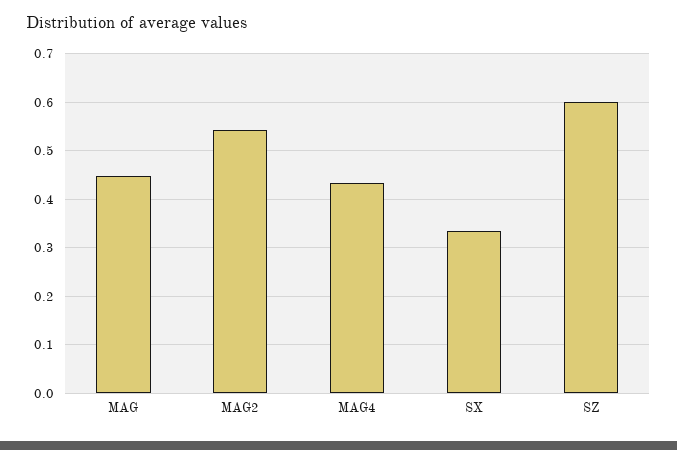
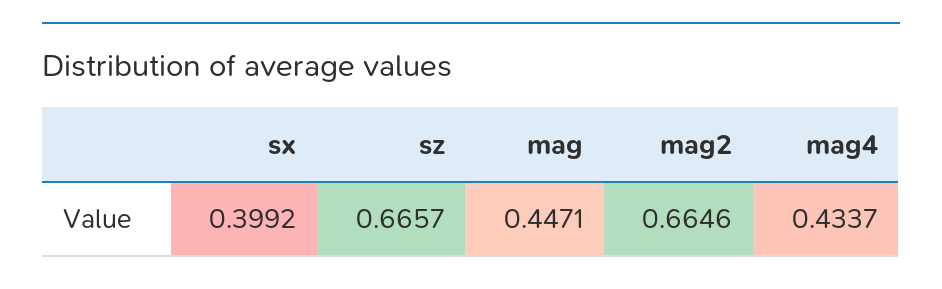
  {
    "MAG": 0.4471,
-   "MAG2": 0.54,
+   "MAG2": 0.6646,
    "MAG4": 0.4337,
-   "SX": 0.34,
+   "SX": 0.3992,
-   "SZ": 0.6
+   "SZ": 0.6657
  }

